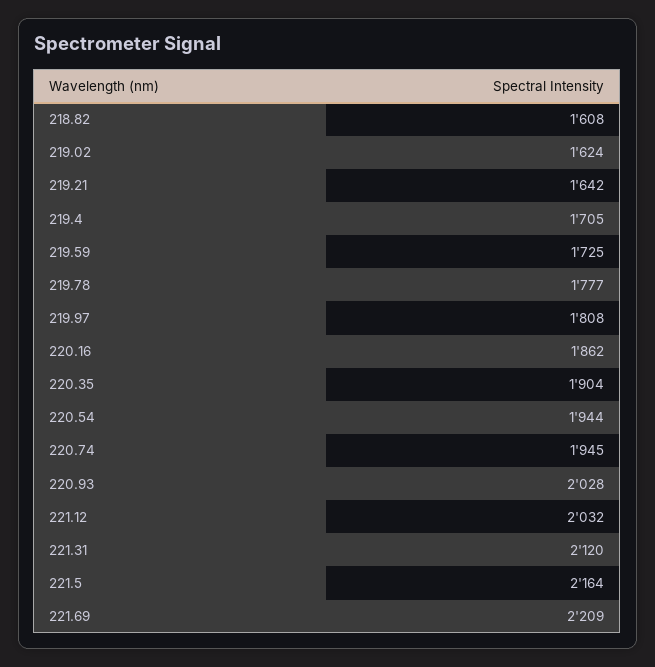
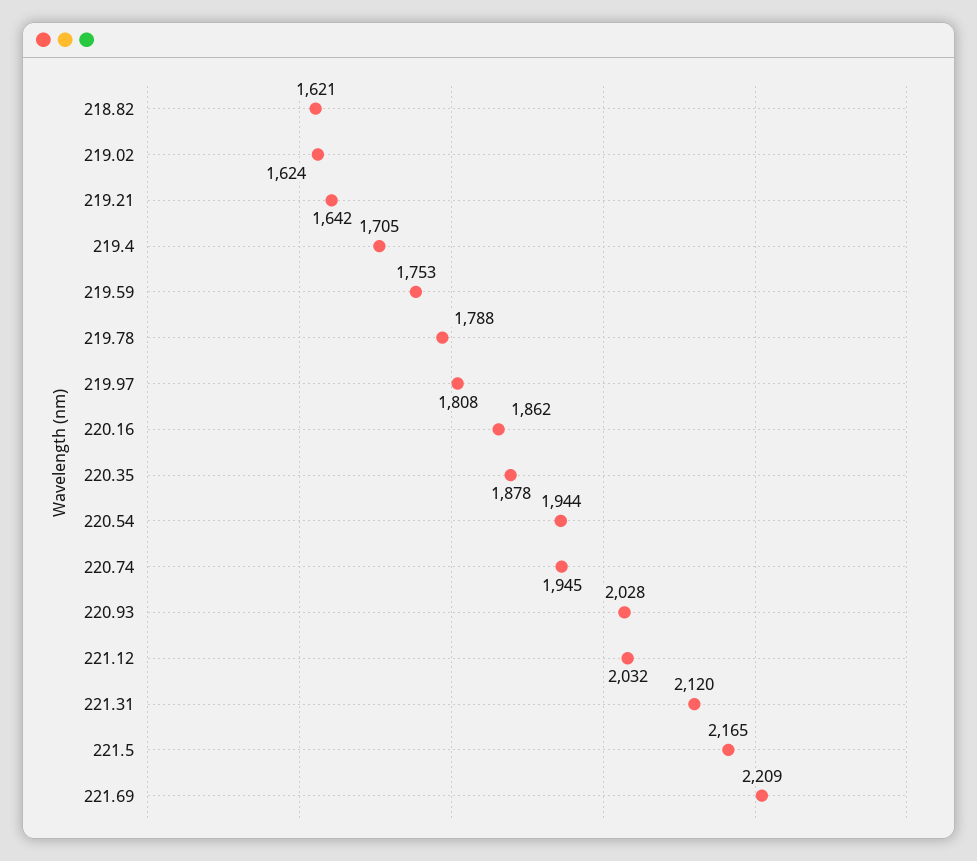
  {
-   "218.82": 1608,
+   "218.82": 1621,
    "219.02": 1624,
    "219.21": 1642,
    "219.4": 1705,
-   "219.59": 1725,
+   "219.59": 1753,
-   "219.78": 1777,
+   "219.78": 1788,
    "219.97": 1808,
    "220.16": 1862,
-   "220.35": 1904,
+   "220.35": 1878,
    "220.54": 1944,
    "220.74": 1945,
    "220.93": 2028,
    "221.12": 2032,
    "221.31": 2120,
-   "221.5": 2164,
+   "221.5": 2165,
    "221.69": 2209
  }

